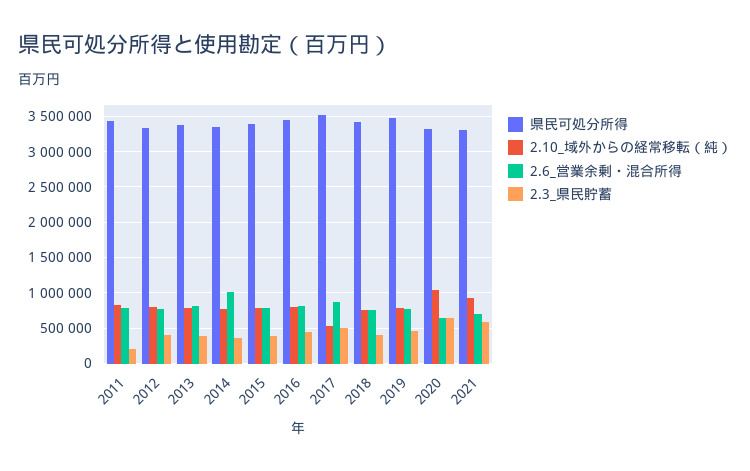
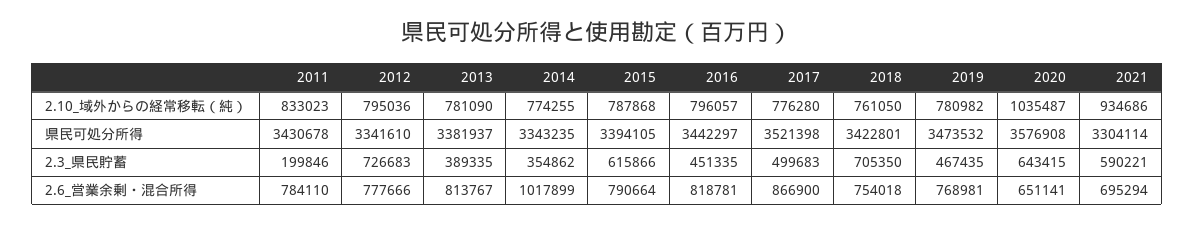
  {
    "県民可処分所得": {
      "2011": 3430678,
      "2012": 3341610,
      "2013": 3381937,
      "2014": 3343235,
      "2015": 3394105,
      "2016": 3442297,
      "2017": 3521398,
      "2018": 3422801,
      "2019": 3473532,
-     "2020": 3300000,
+     "2020": 3576908,
      "2021": 3304114
    },
    "2.10_域外からの経常移転（純）": {
      "2011": 833023,
      "2012": 795036,
      "2013": 781090,
      "2014": 774255,
      "2015": 787868,
      "2016": 796057,
-     "2017": 500000,
+     "2017": 776280,
      "2018": 761050,
      "2019": 780982,
      "2020": 1035487,
      "2021": 934686
    },
    "2.6_営業余剰・混合所得": {
      "2011": 784110,
      "2012": 777666,
      "2013": 813767,
      "2014": 1017899,
      "2015": 790664,
      "2016": 818781,
      "2017": 866900,
      "2018": 754018,
      "2019": 768981,
      "2020": 651141,
      "2021": 695294
    },
    "2.3_県民貯蓄": {
      "2011": 199846,
-     "2012": 400000,
+     "2012": 726683,
      "2013": 389335,
      "2014": 354862,
-     "2015": 400000,
+     "2015": 615866,
      "2016": 451335,
      "2017": 499683,
-     "2018": 400000,
+     "2018": 705350,
      "2019": 467435,
      "2020": 643415,
      "2021": 590221
    }
  }

